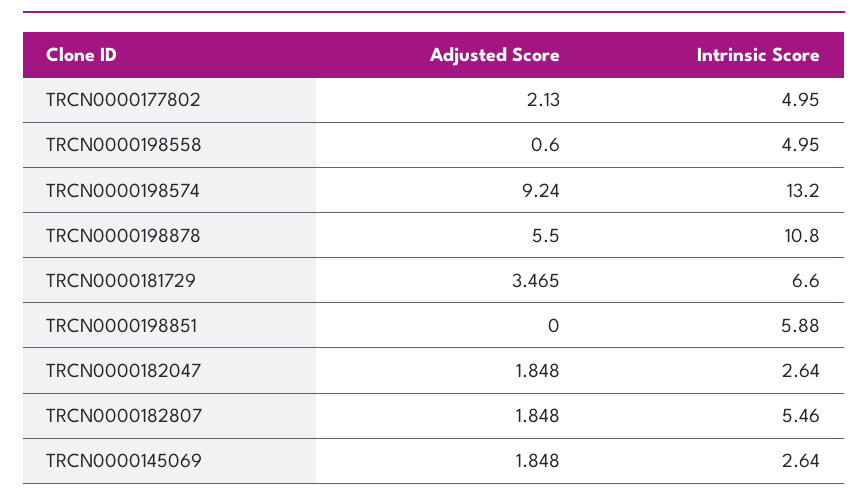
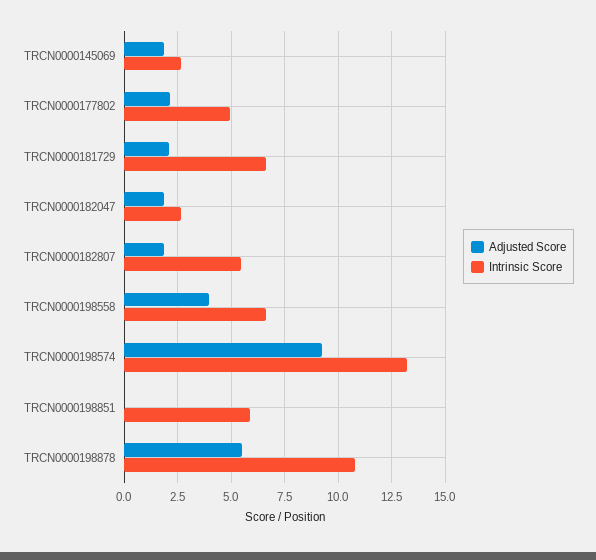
  {
    "Adjusted Score": {
      "TRCN0000177802": 2.13,
-     "TRCN0000198558": 0.6,
+     "TRCN0000198558": 4,
      "TRCN0000198574": 9.24,
      "TRCN0000198878": 5.5,
-     "TRCN0000181729": 3.465,
+     "TRCN0000181729": 2,
      "TRCN0000198851": 0,
      "TRCN0000182047": 1.848,
      "TRCN0000182807": 1.848,
      "TRCN0000145069": 1.848
    },
    "Intrinsic Score": {
      "TRCN0000177802": 4.95,
-     "TRCN0000198558": 4.95,
+     "TRCN0000198558": 6.5,
      "TRCN0000198574": 13.2,
      "TRCN0000198878": 10.8,
      "TRCN0000181729": 6.6,
      "TRCN0000198851": 5.88,
      "TRCN0000182047": 2.64,
      "TRCN0000182807": 5.46,
      "TRCN0000145069": 2.64
    }
  }

